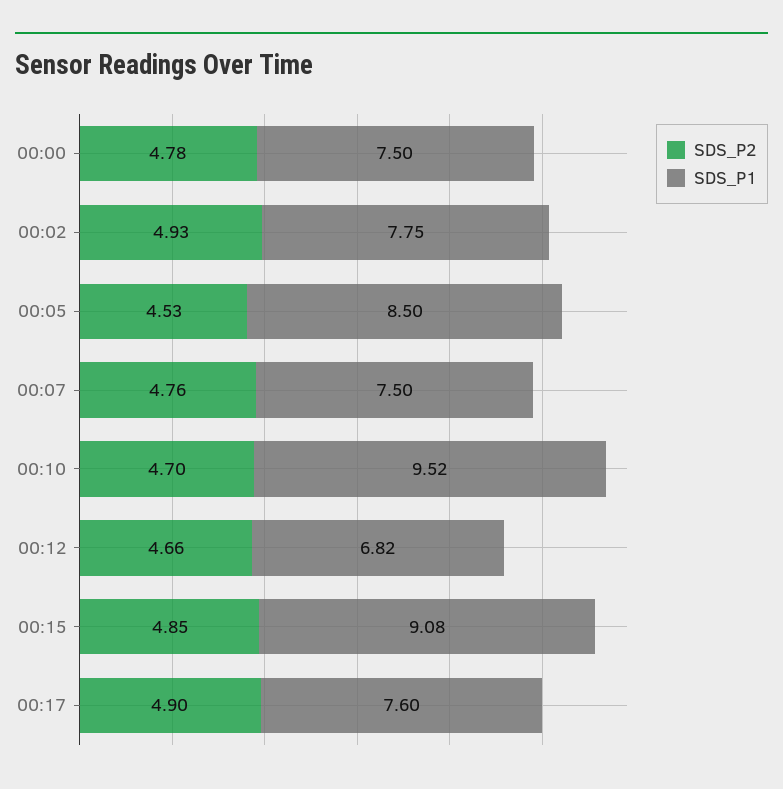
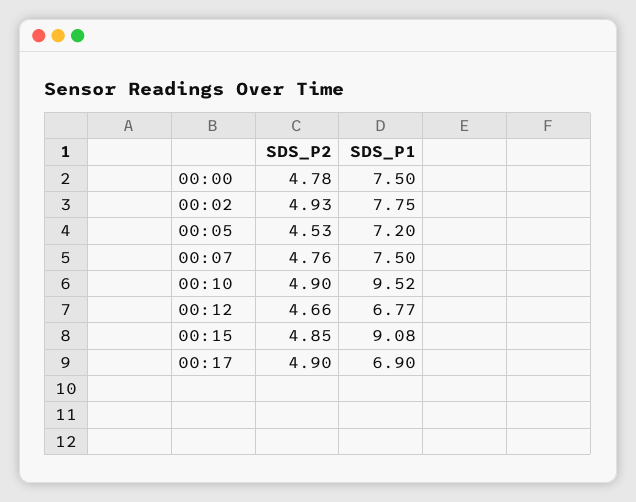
  {
    "SDS_P2": {
      "00:00": 4.78,
      "00:02": 4.93,
      "00:05": 4.53,
      "00:07": 4.76,
-     "00:10": 4.7,
+     "00:10": 4.9,
      "00:12": 4.66,
      "00:15": 4.85,
      "00:17": 4.9
    },
    "SDS_P1": {
      "00:00": 7.5,
      "00:02": 7.75,
-     "00:05": 8.5,
+     "00:05": 7.2,
      "00:07": 7.5,
      "00:10": 9.52,
-     "00:12": 6.82,
+     "00:12": 6.77,
      "00:15": 9.08,
-     "00:17": 7.6
+     "00:17": 6.9
    }
  }

